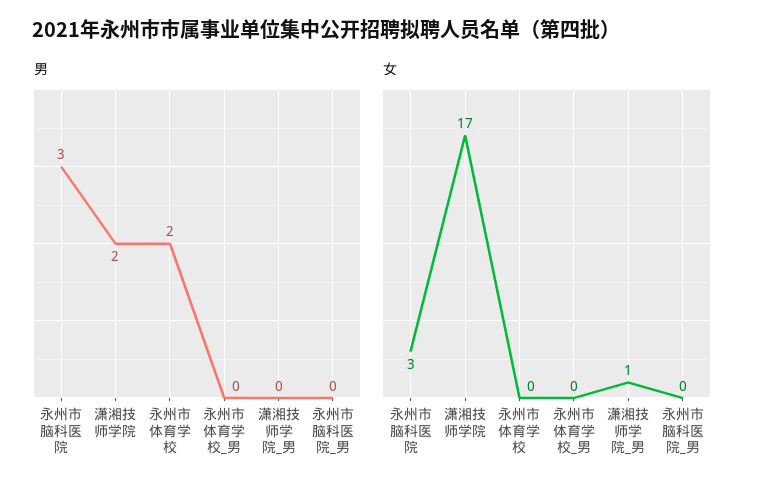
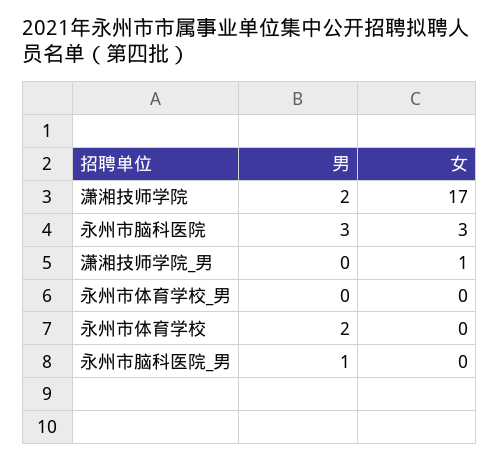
  {
    "男": {
      "永州市脑科医院": 3,
      "潇湘技师学院": 2,
      "永州市体育学校": 2,
      "永州市体育学校_男": 0,
      "潇湘技师学院_男": 0,
-     "永州市脑科医院_男": 0
+     "永州市脑科医院_男": 1
    },
    "女": {
      "永州市脑科医院": 3,
      "潇湘技师学院": 17,
      "永州市体育学校": 0,
      "永州市体育学校_男": 0,
      "潇湘技师学院_男": 1,
      "永州市脑科医院_男": 0
    }
  }

